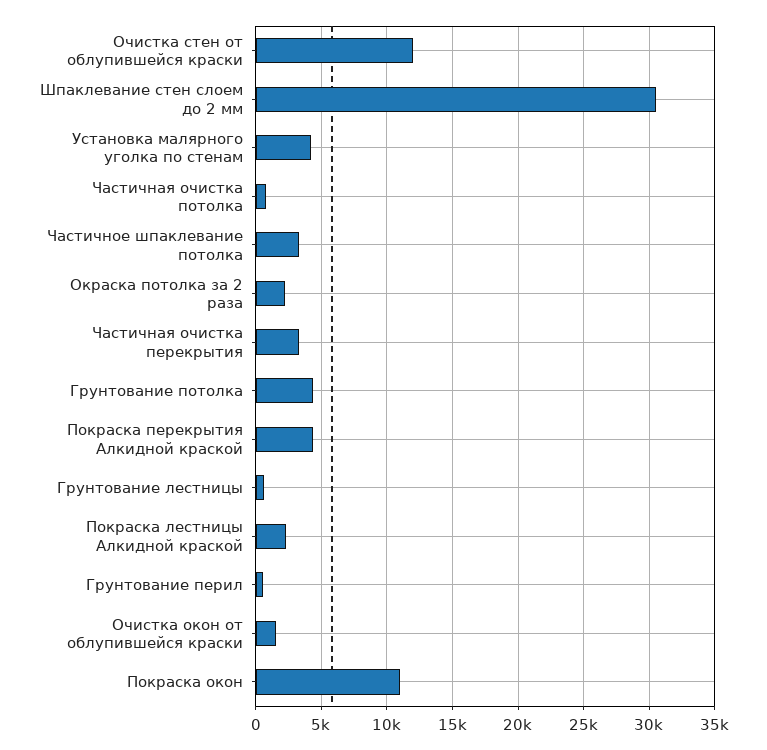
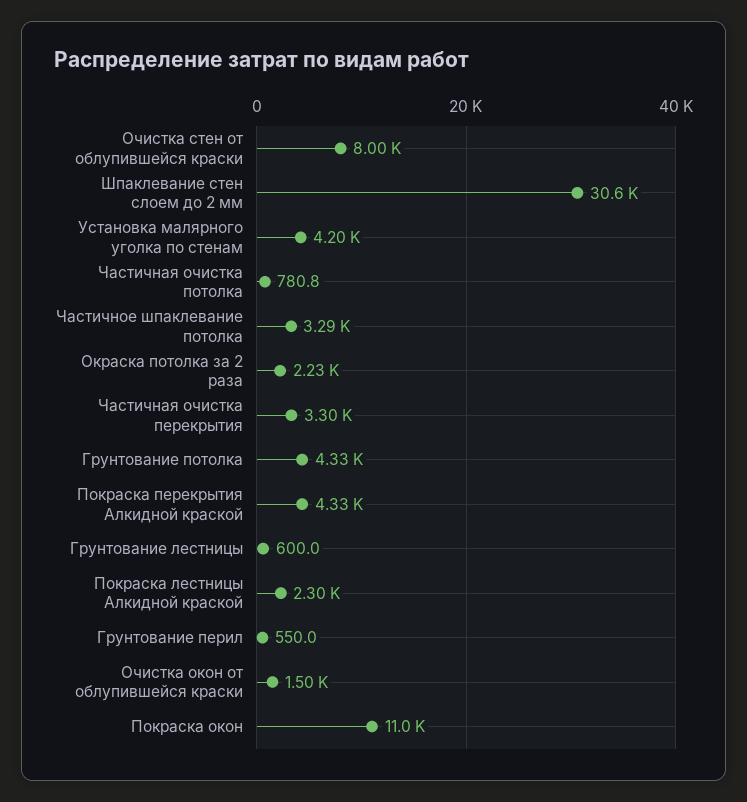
  {
-   "Очистка стен от облупившейся краски": 12000,
+   "Очистка стен от облупившейся краски": 8000,
    "Шпаклевание стен слоем до 2 мм": 30600,
    "Установка малярного уголка по стенам": 4200,
    "Частичная очистка потолка": 780.8,
    "Частичное шпаклевание потолка": 3290,
    "Окраска потолка за 2 раза": 2230,
    "Частичная очистка перекрытия": 3300,
    "Грунтование потолка": 4330,
    "Покраска перекрытия Алкидной краской": 4330,
    "Грунтование лестницы": 600,
    "Покраска лестницы Алкидной краской": 2300,
    "Грунтование перил": 550,
    "Очистка окон от облупившейся краски": 1500,
    "Покраска окон": 11000
  }

